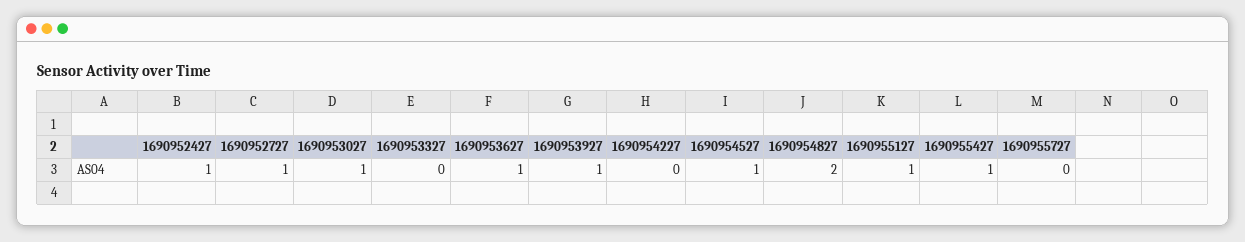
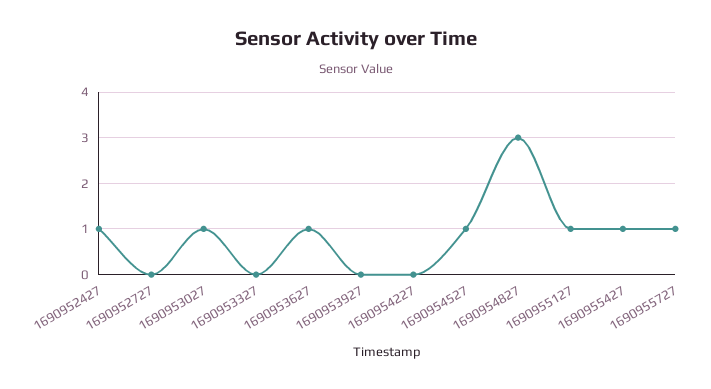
  {
    "1690952427": 1,
-   "1690952727": 1,
+   "1690952727": 0,
    "1690953027": 1,
    "1690953327": 0,
    "1690953627": 1,
-   "1690953927": 1,
+   "1690953927": 0,
    "1690954227": 0,
    "1690954527": 1,
-   "1690954827": 2,
+   "1690954827": 3,
    "1690955127": 1,
    "1690955427": 1,
-   "1690955727": 0
+   "1690955727": 1
  }

